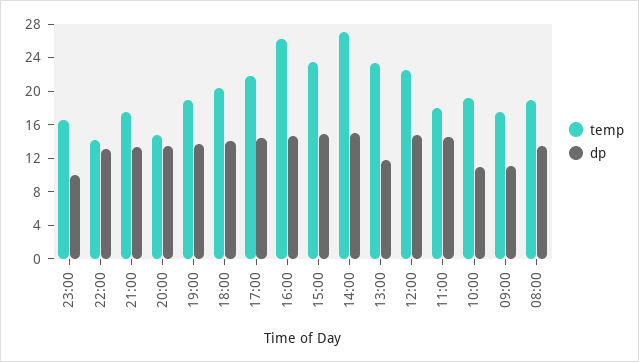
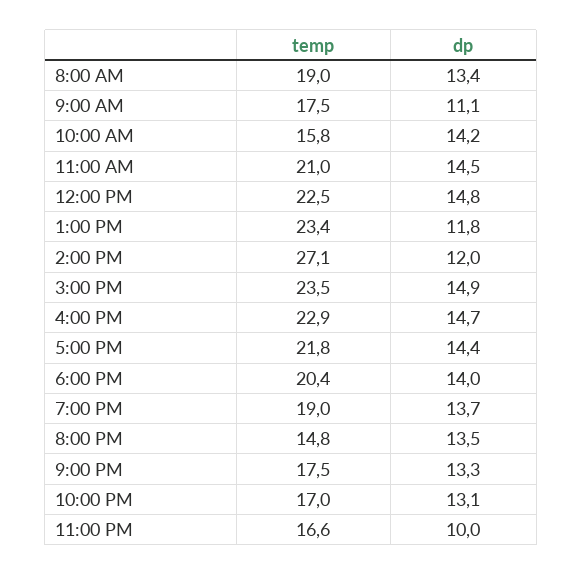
  {
    "temp": {
      "23:00": 16.6,
-     "22:00": 14,
+     "22:00": 17,
      "21:00": 17.5,
      "20:00": 14.8,
      "19:00": 19,
      "18:00": 20.4,
      "17:00": 21.8,
-     "16:00": 26,
+     "16:00": 22.9,
      "15:00": 23.5,
      "14:00": 27.1,
      "13:00": 23.4,
      "12:00": 22.5,
-     "11:00": 18,
+     "11:00": 21,
-     "10:00": 19,
+     "10:00": 15.8,
      "09:00": 17.5,
      "08:00": 19
    },
    "dp": {
      "23:00": 10,
      "22:00": 13.1,
      "21:00": 13.3,
      "20:00": 13.5,
      "19:00": 13.7,
      "18:00": 14,
      "17:00": 14.4,
      "16:00": 14.7,
      "15:00": 14.9,
-     "14:00": 15,
+     "14:00": 12,
      "13:00": 11.8,
      "12:00": 14.8,
      "11:00": 14.5,
-     "10:00": 11,
+     "10:00": 14.2,
      "09:00": 11.1,
      "08:00": 13.4
    }
  }

